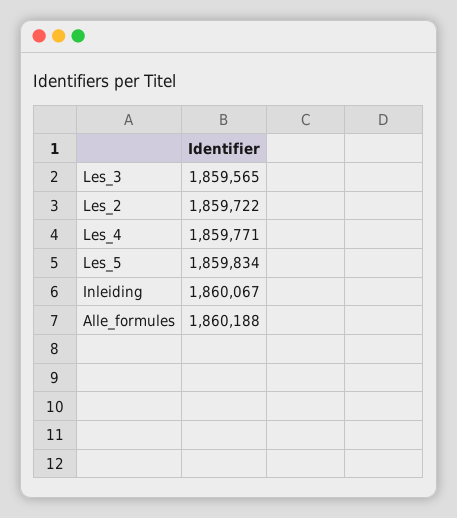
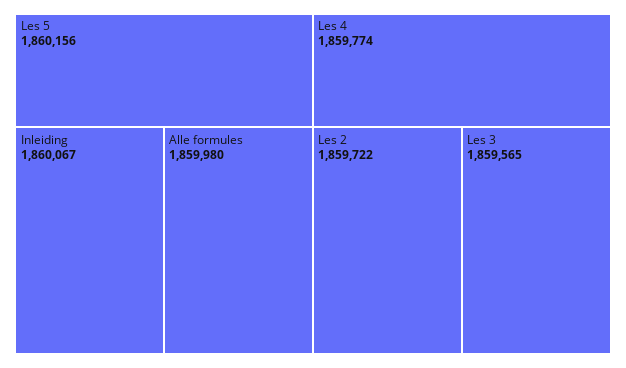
  {
    "Les_3": 1859565,
    "Les_2": 1859722,
-   "Les_4": 1859771,
+   "Les_4": 1859774,
-   "Les_5": 1859834,
+   "Les_5": 1860156,
    "Inleiding": 1860067,
-   "Alle_formules": 1860188
+   "Alle_formules": 1859980
  }

